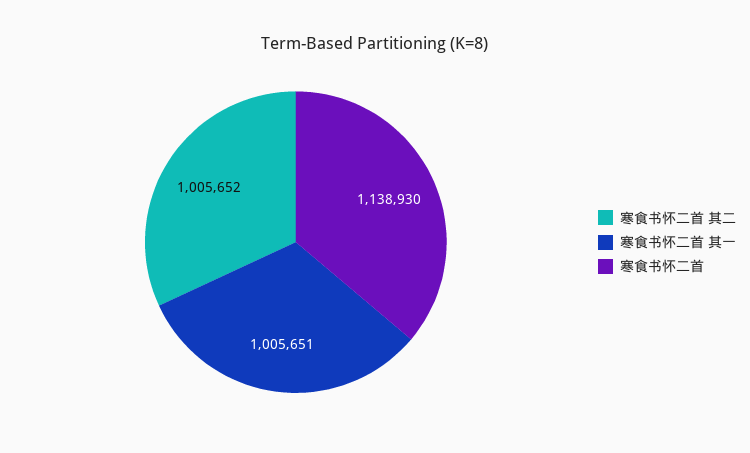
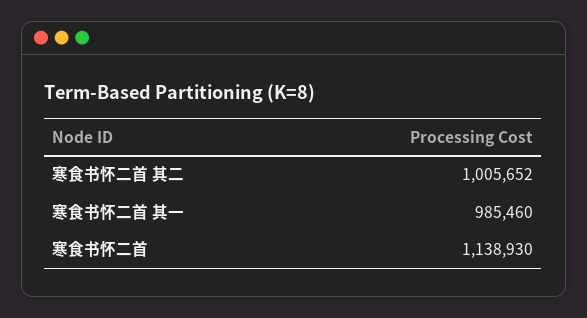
  {
    "寒食书怀二首 其二": 1005652,
-   "寒食书怀二首 其一": 1005651,
+   "寒食书怀二首 其一": 985460,
    "寒食书怀二首": 1138930
  }

